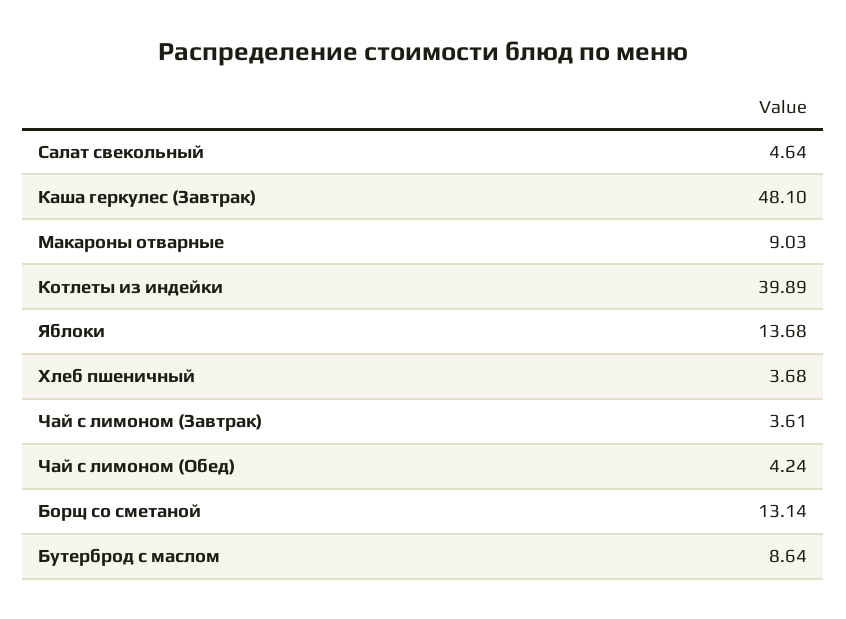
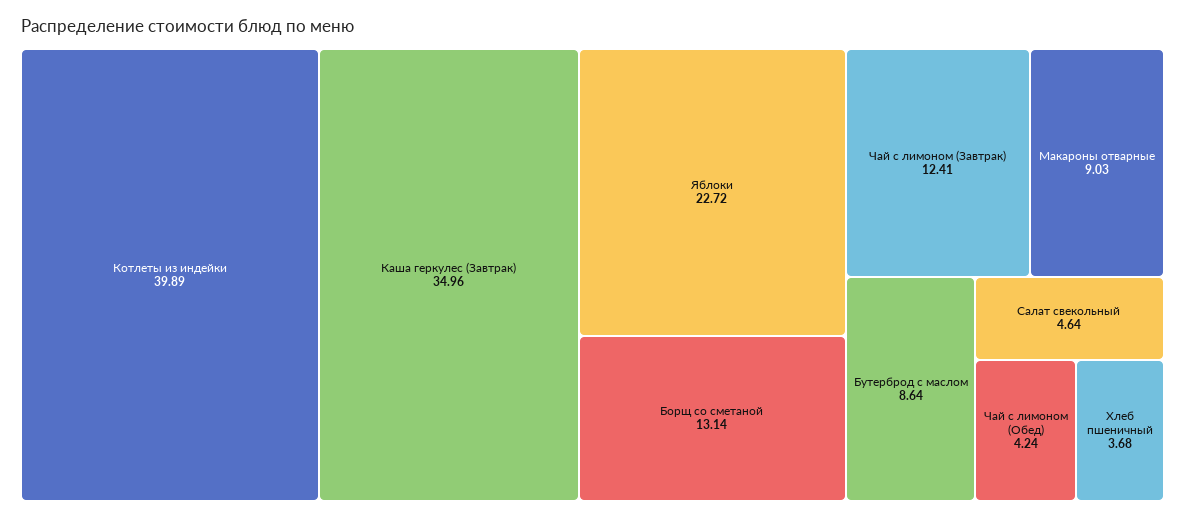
  {
    "Салат свекольный": 4.64,
-   "Каша геркулес (Завтрак)": 48.1,
+   "Каша геркулес (Завтрак)": 34.96,
    "Макароны отварные": 9.03,
    "Котлеты из индейки": 39.89,
-   "Яблоки": 13.68,
+   "Яблоки": 22.72,
    "Хлеб пшеничный": 3.68,
-   "Чай с лимоном (Завтрак)": 3.61,
+   "Чай с лимоном (Завтрак)": 12.41,
    "Чай с лимоном (Обед)": 4.24,
    "Борщ со сметаной": 13.14,
    "Бутерброд с маслом": 8.64
  }

